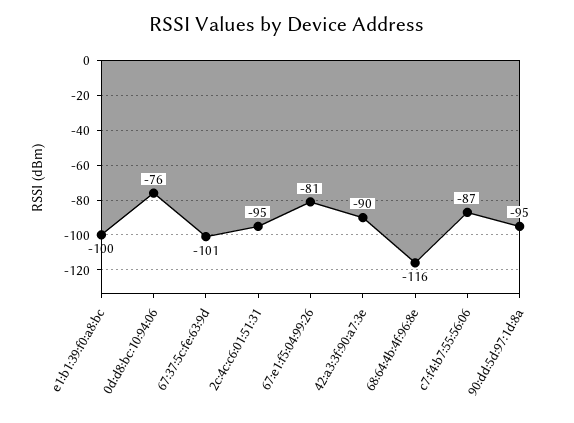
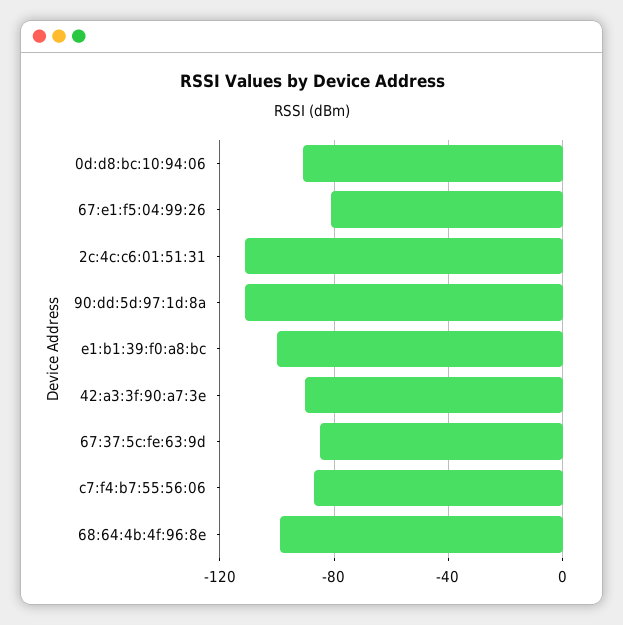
  {
    "e1:b1:39:f0:a8:bc": -100,
-   "0d:d8:bc:10:94:06": -76,
+   "0d:d8:bc:10:94:06": -90,
-   "67:37:5c:fe:63:9d": -101,
+   "67:37:5c:fe:63:9d": -85,
-   "2c:4c:c6:01:51:31": -95,
+   "2c:4c:c6:01:51:31": -110,
    "67:e1:f5:04:99:26": -81,
    "42:a3:3f:90:a7:3e": -90,
-   "68:64:4b:4f:96:8e": -116,
+   "68:64:4b:4f:96:8e": -100,
    "c7:f4:b7:55:56:06": -87,
-   "90:dd:5d:97:1d:8a": -95
+   "90:dd:5d:97:1d:8a": -110
  }

